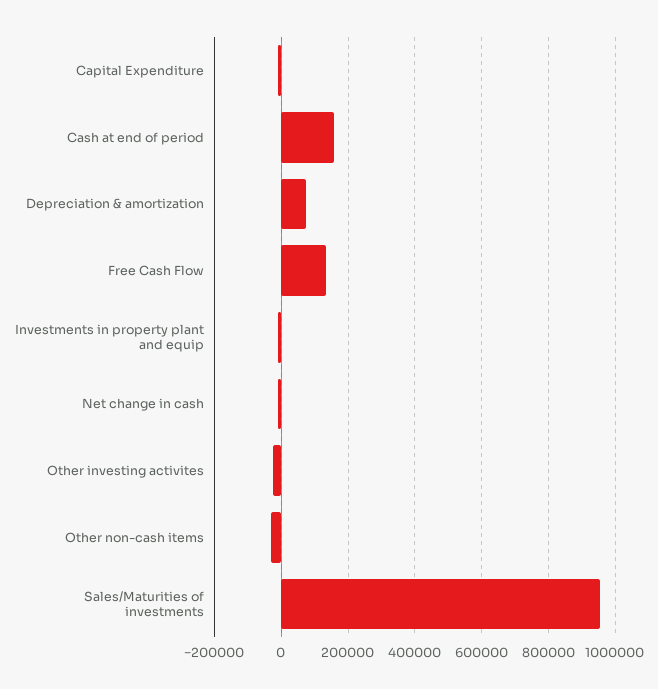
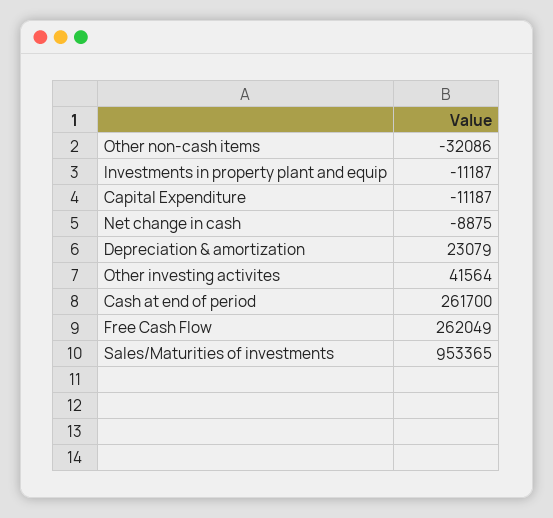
  {
    "Capital Expenditure": -11187,
-   "Cash at end of period": 160000,
+   "Cash at end of period": 261700,
-   "Depreciation & amortization": 80000,
+   "Depreciation & amortization": 23079,
-   "Free Cash Flow": 140000,
+   "Free Cash Flow": 262049,
    "Investments in property plant and equip": -11187,
    "Net change in cash": -8875,
-   "Other investing activites": -20000,
+   "Other investing activites": 41564,
    "Other non-cash items": -32086,
    "Sales/Maturities of investments": 953365
  }

